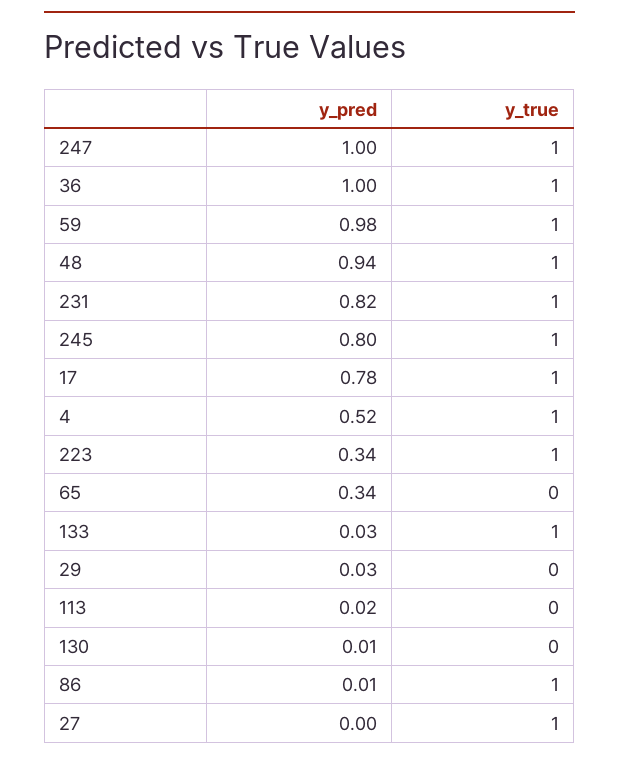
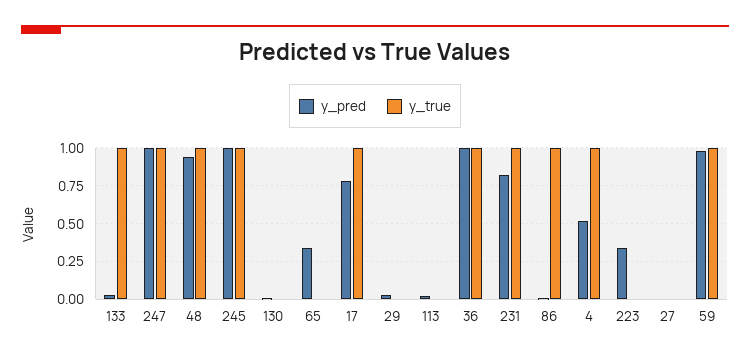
  {
    "y_pred": {
      "247": 1,
      "36": 1,
      "59": 0.98,
      "48": 0.94,
      "231": 0.82,
-     "245": 0.8,
+     "245": 1,
      "17": 0.78,
      "4": 0.52,
      "223": 0.34,
      "65": 0.34,
      "133": 0.03,
      "29": 0.03,
      "113": 0.02,
      "130": 0.01,
      "86": 0.01,
      "27": 0
    },
    "y_true": {
      "247": 1,
      "36": 1,
      "59": 1,
      "48": 1,
      "231": 1,
      "245": 1,
      "17": 1,
      "4": 1,
-     "223": 1,
+     "223": 0,
      "65": 0,
      "133": 1,
      "29": 0,
      "113": 0,
      "130": 0,
      "86": 1,
-     "27": 1
+     "27": 0
    }
  }

